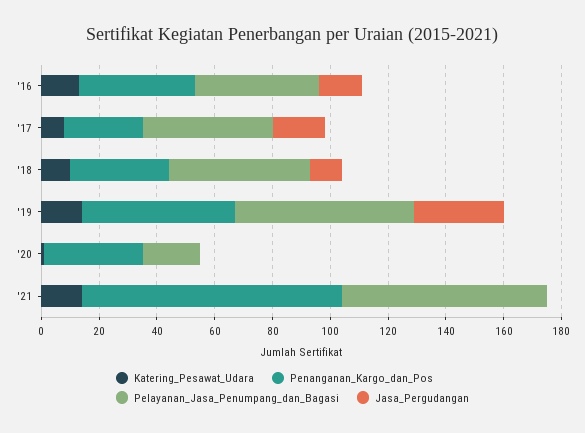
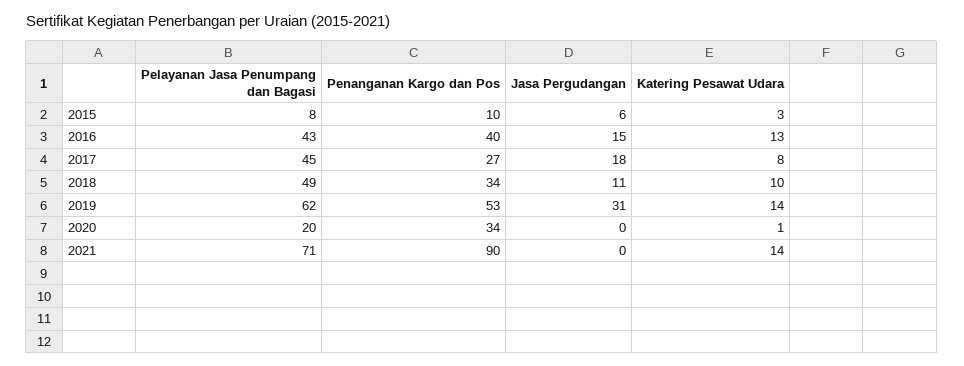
  {
    "Katering_Pesawat_Udara": {
      "'16": 13,
      "'17": 8,
      "'18": 10,
      "'19": 14,
      "'20": 1,
-     "'21": 14
+     "'21": 14,
+     "2015": 3
    },
    "Penanganan_Kargo_dan_Pos": {
      "'16": 40,
      "'17": 27,
      "'18": 34,
      "'19": 53,
      "'20": 34,
-     "'21": 90
+     "'21": 90,
+     "2015": 10
    },
    "Pelayanan_Jasa_Penumpang_dan_Bagasi": {
      "'16": 43,
      "'17": 45,
      "'18": 49,
      "'19": 62,
      "'20": 20,
-     "'21": 71
+     "'21": 71,
+     "2015": 8
    },
    "Jasa_Pergudangan": {
      "'16": 15,
      "'17": 18,
      "'18": 11,
      "'19": 31,
      "'20": 0,
-     "'21": 0
+     "'21": 0,
+     "2015": 6
    }
  }

